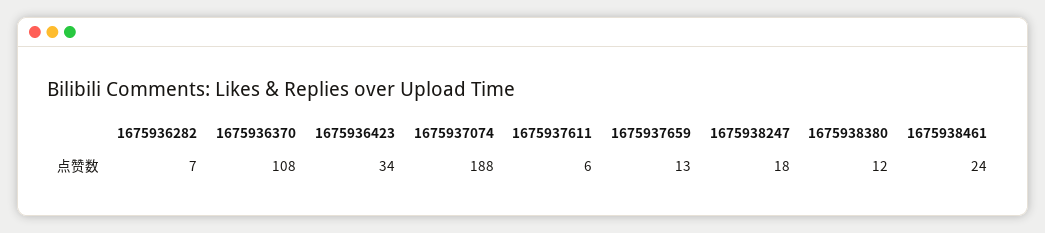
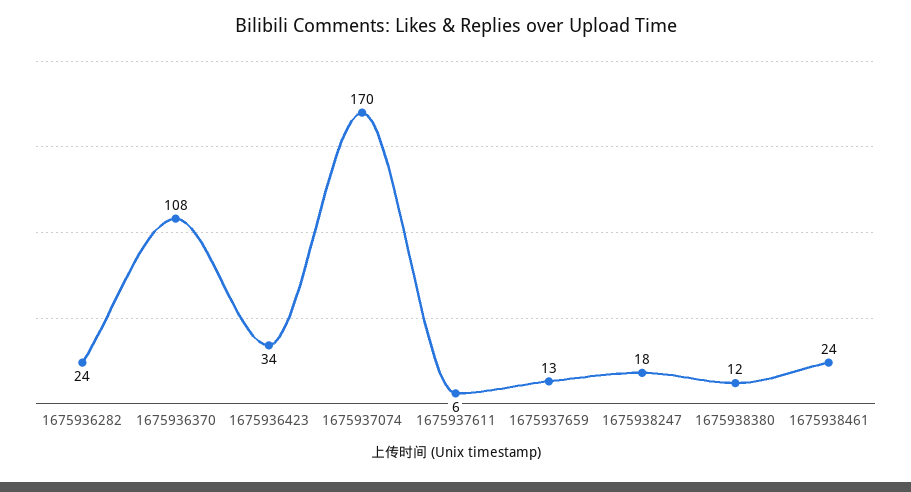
  {
-   "1675936282": 7,
+   "1675936282": 24,
    "1675936370": 108,
    "1675936423": 34,
-   "1675937074": 188,
+   "1675937074": 170,
    "1675937611": 6,
    "1675937659": 13,
    "1675938247": 18,
    "1675938380": 12,
    "1675938461": 24
  }

